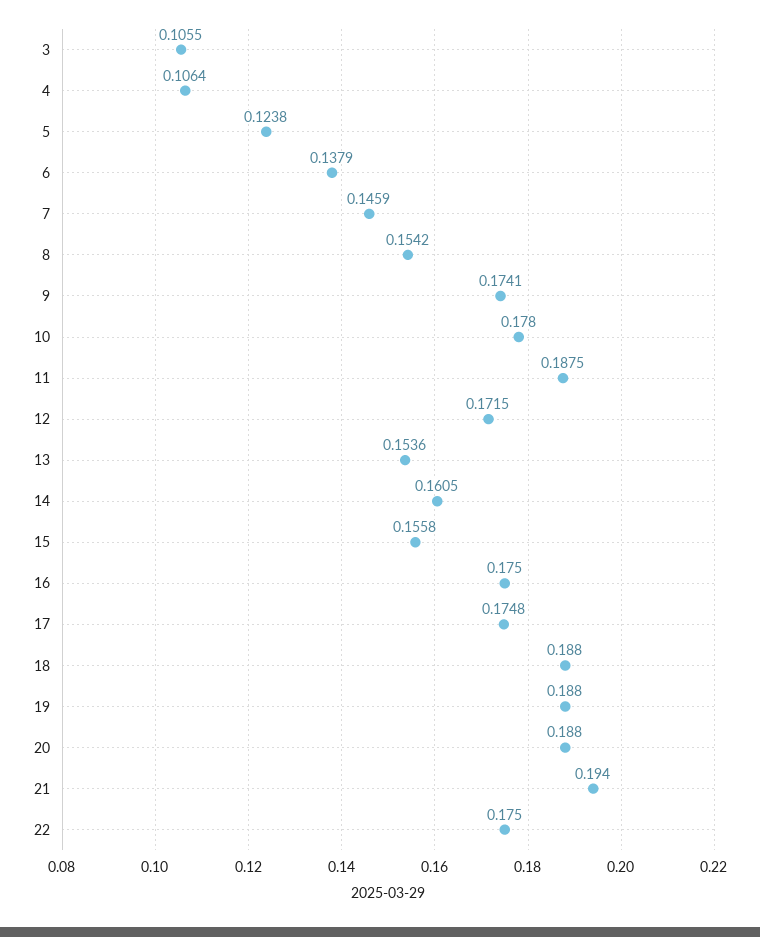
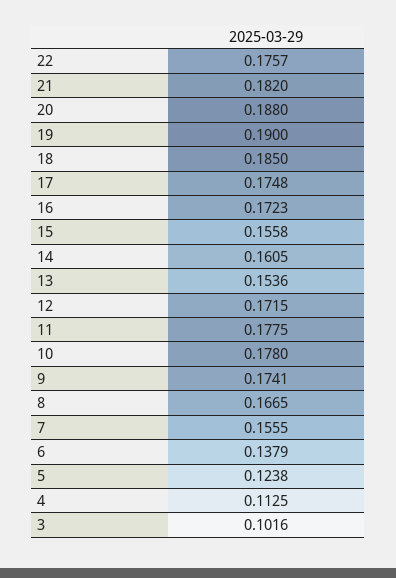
  {
-   "3": 0.1055,
+   "3": 0.1016,
-   "4": 0.1064,
+   "4": 0.1125,
    "5": 0.1238,
    "6": 0.1379,
-   "7": 0.1459,
+   "7": 0.1555,
-   "8": 0.1542,
+   "8": 0.1665,
    "9": 0.1741,
    "10": 0.178,
-   "11": 0.1875,
+   "11": 0.1775,
    "12": 0.1715,
    "13": 0.1536,
    "14": 0.1605,
    "15": 0.1558,
-   "16": 0.175,
+   "16": 0.1723,
    "17": 0.1748,
-   "18": 0.188,
+   "18": 0.185,
-   "19": 0.188,
+   "19": 0.19,
    "20": 0.188,
-   "21": 0.194,
+   "21": 0.182,
-   "22": 0.175
+   "22": 0.1757
  }

